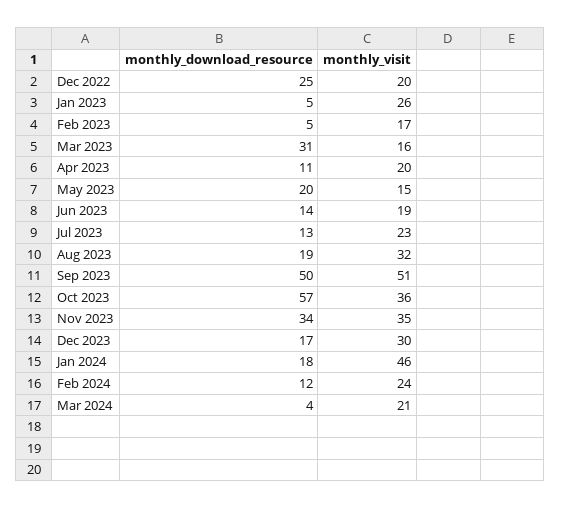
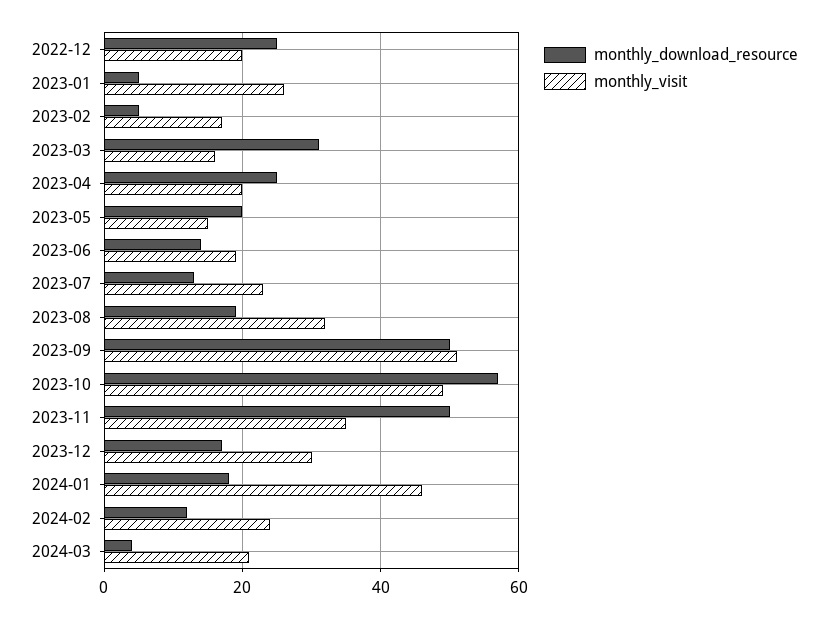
  {
    "monthly_download_resource": {
      "Dec 2022": 25,
      "Jan 2023": 5,
      "Feb 2023": 5,
      "Mar 2023": 31,
-     "Apr 2023": 11,
+     "Apr 2023": 25,
      "May 2023": 20,
      "Jun 2023": 14,
      "Jul 2023": 13,
      "Aug 2023": 19,
      "Sep 2023": 50,
      "Oct 2023": 57,
-     "Nov 2023": 34,
+     "Nov 2023": 50,
      "Dec 2023": 17,
      "Jan 2024": 18,
      "Feb 2024": 12,
      "Mar 2024": 4
    },
    "monthly_visit": {
      "Dec 2022": 20,
      "Jan 2023": 26,
      "Feb 2023": 17,
      "Mar 2023": 16,
      "Apr 2023": 20,
      "May 2023": 15,
      "Jun 2023": 19,
      "Jul 2023": 23,
      "Aug 2023": 32,
      "Sep 2023": 51,
-     "Oct 2023": 36,
+     "Oct 2023": 50,
      "Nov 2023": 35,
      "Dec 2023": 30,
      "Jan 2024": 46,
      "Feb 2024": 24,
      "Mar 2024": 21
    }
  }

